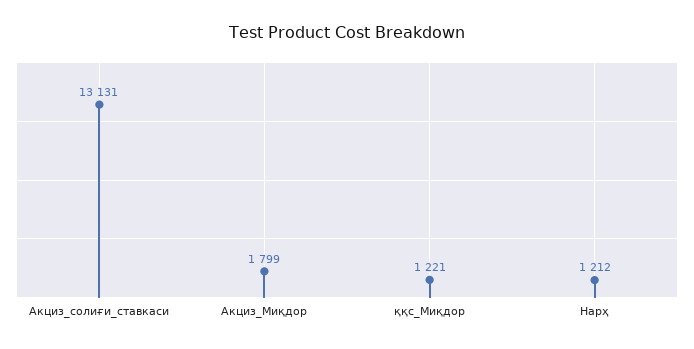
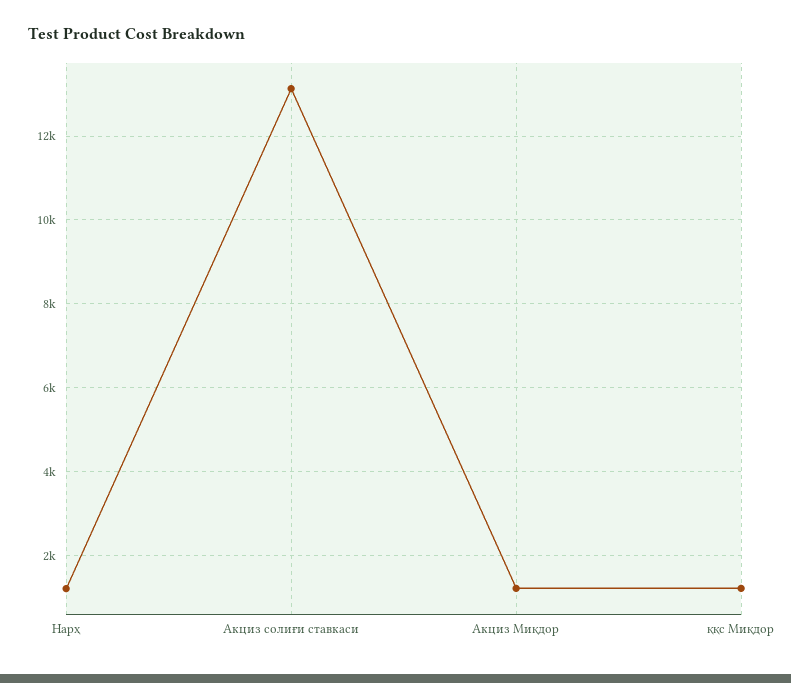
  {
    "Акциз_солиғи_ставкаси": 13131,
-   "Акциз_Миқдор": 1799,
+   "Акциз_Миқдор": 1200,
    "ққс_Миқдор": 1221,
    "Нарҳ": 1212
  }

